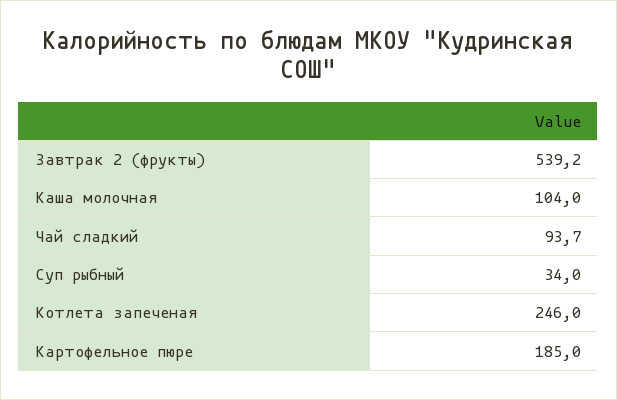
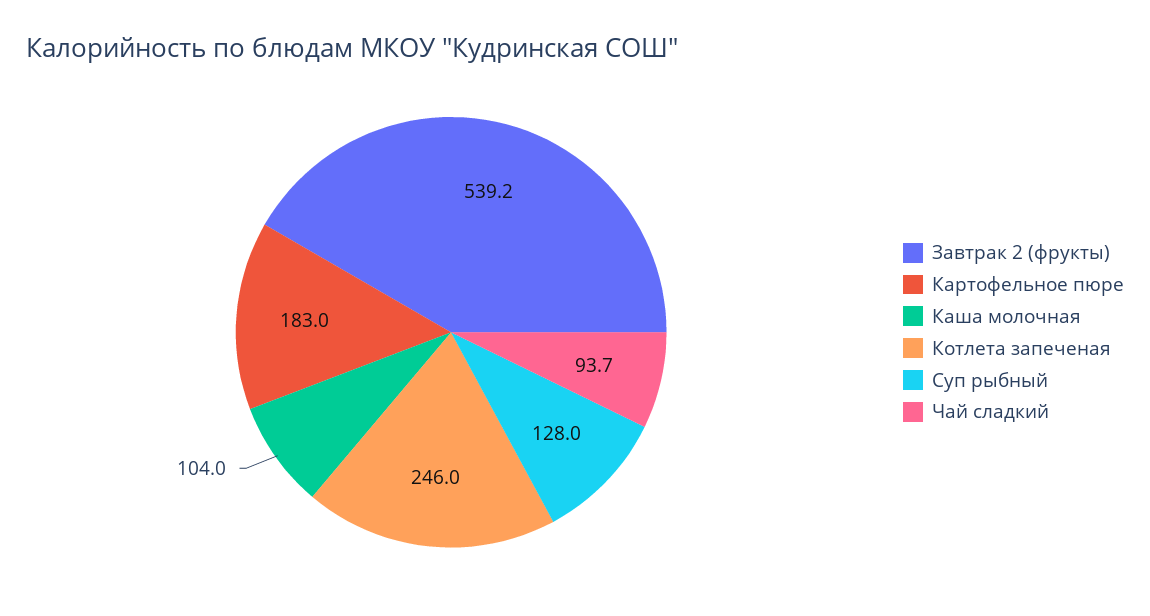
  {
    "Завтрак 2 (фрукты)": 539.2,
    "Каша молочная": 104,
    "Чай сладкий": 93.7,
-   "Суп рыбный": 34,
+   "Суп рыбный": 128,
    "Котлета запеченая": 246,
-   "Картофельное пюре": 185
+   "Картофельное пюре": 183
  }

